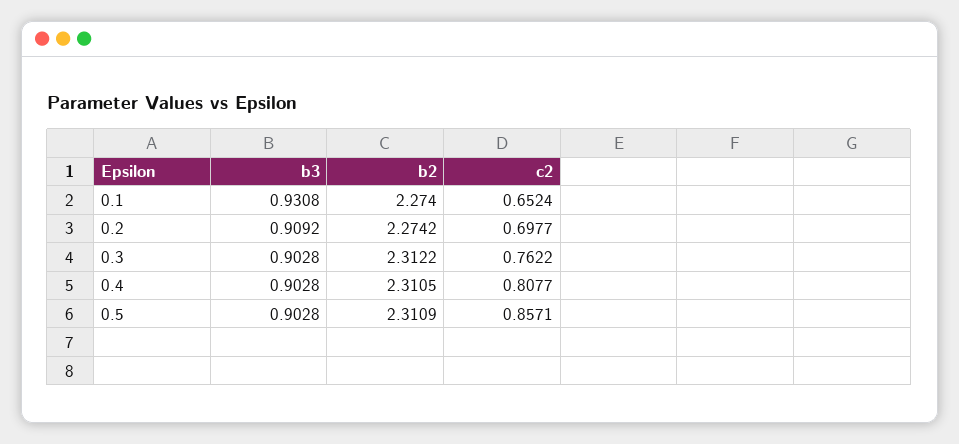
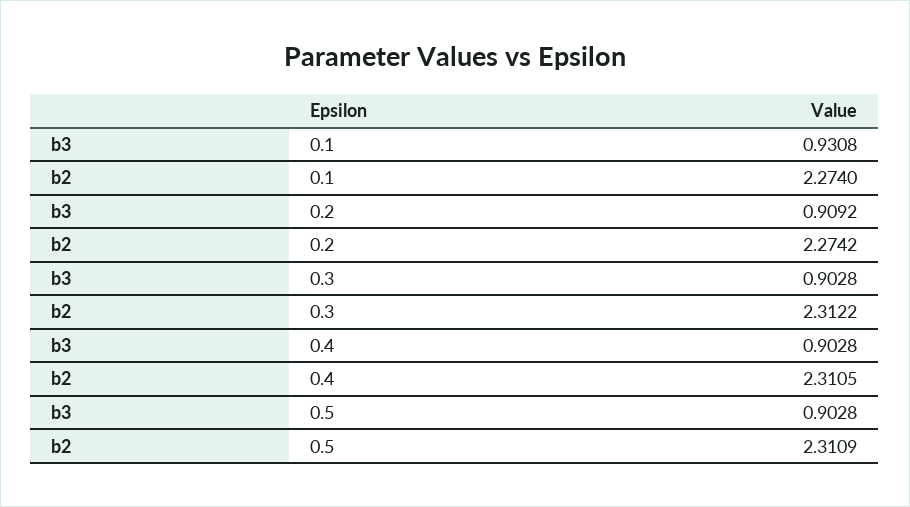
  {
    "b3": {
      "0.1": 0.9308,
      "0.2": 0.9092,
      "0.3": 0.9028,
      "0.4": 0.9028,
      "0.5": 0.9028
    },
    "b2": {
      "0.1": 2.274,
      "0.2": 2.2742,
      "0.3": 2.3122,
      "0.4": 2.3105,
      "0.5": 2.3109
-   },
+   }
-   "c2": {
-     "0.1": 0.6524,
-     "0.2": 0.6977,
-     "0.3": 0.7622,
-     "0.4": 0.8077,
-     "0.5": 0.8571
-   }
  }

